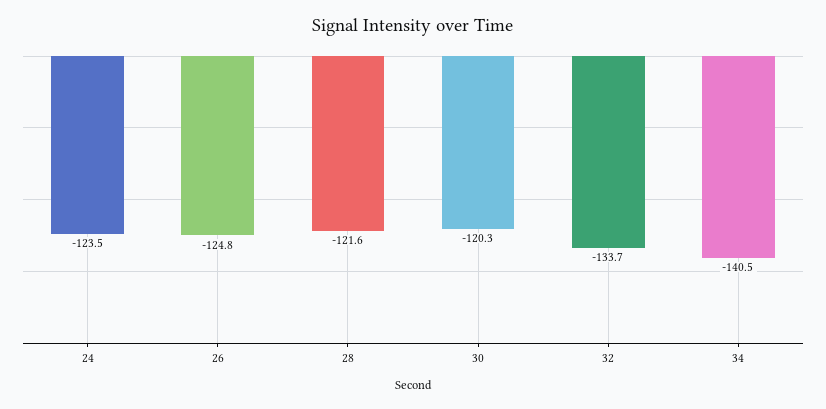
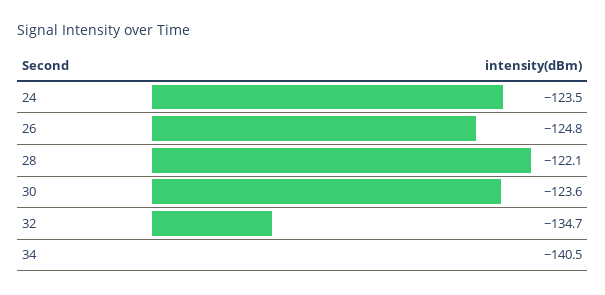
  {
    "24": -123.5,
    "26": -124.8,
-   "28": -121.6,
+   "28": -122.1,
-   "30": -120.3,
+   "30": -123.6,
-   "32": -133.7,
+   "32": -134.7,
    "34": -140.5
  }

